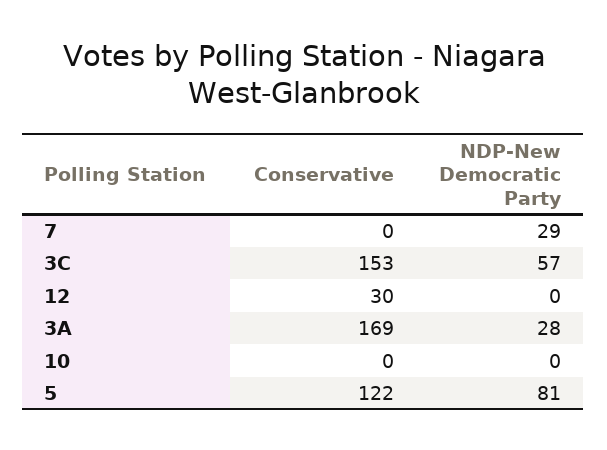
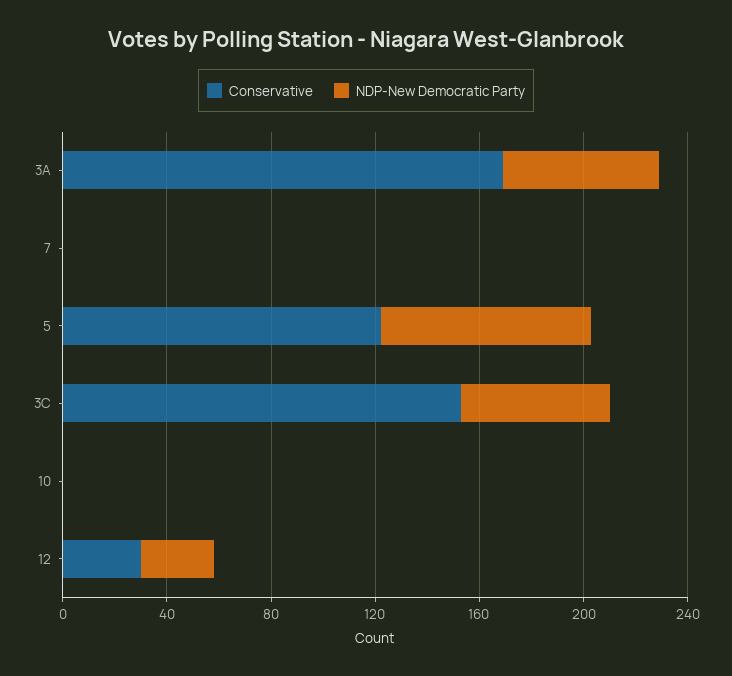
  {
    "Conservative": {
      "7": 0,
      "3C": 153,
      "12": 30,
      "3A": 169,
      "10": 0,
      "5": 122
    },
    "NDP-New Democratic Party": {
-     "7": 29,
+     "7": 0,
      "3C": 57,
-     "12": 0,
+     "12": 30,
-     "3A": 28,
+     "3A": 60,
      "10": 0,
      "5": 81
    }
  }

